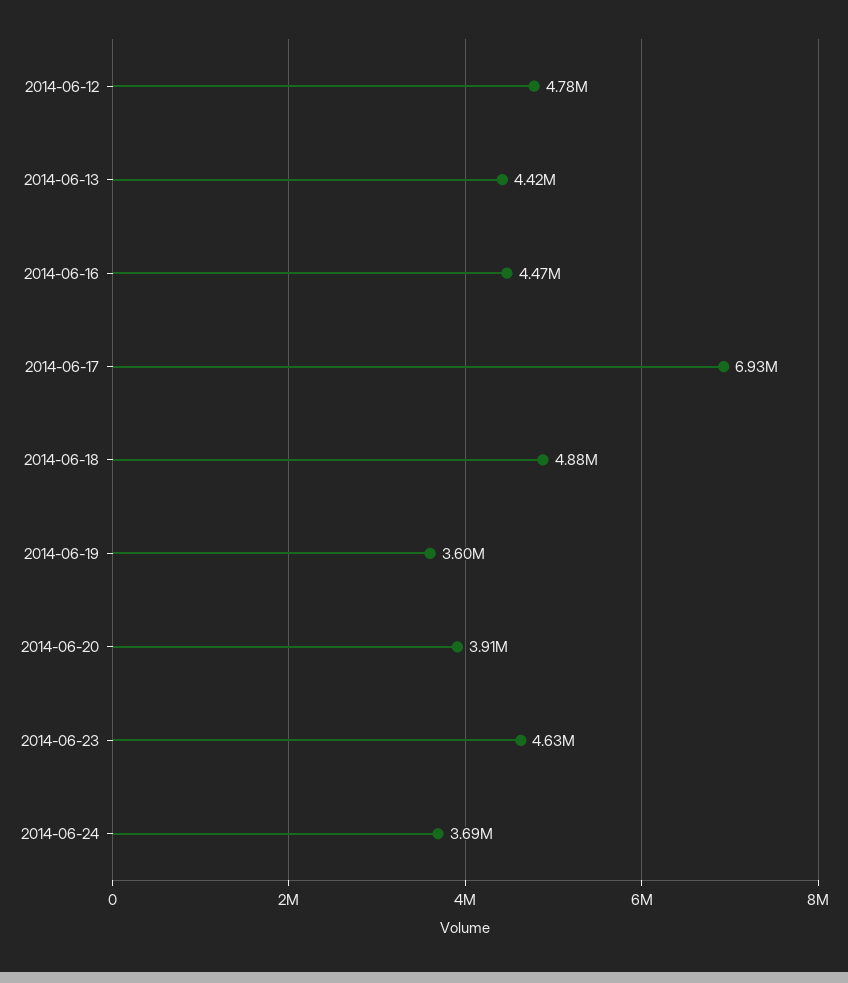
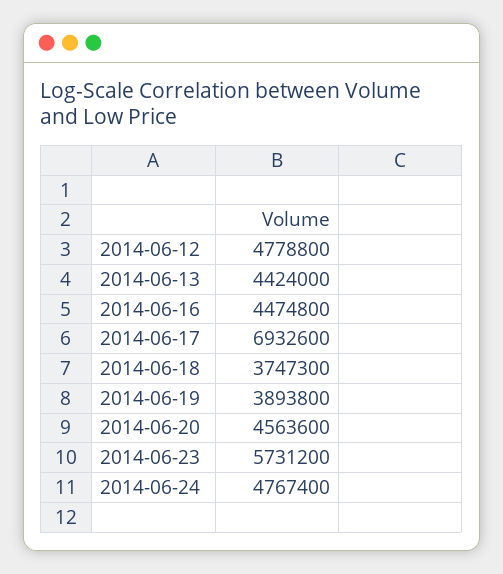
  {
    "2014-06-12": 4778800,
    "2014-06-13": 4424000,
    "2014-06-16": 4474800,
    "2014-06-17": 6932600,
-   "2014-06-18": 4880000,
+   "2014-06-18": 3747300,
-   "2014-06-19": 3600000,
+   "2014-06-19": 3893800,
-   "2014-06-20": 3910000,
+   "2014-06-20": 4563600,
-   "2014-06-23": 4630000,
+   "2014-06-23": 5731200,
-   "2014-06-24": 3690000
+   "2014-06-24": 4767400
  }

